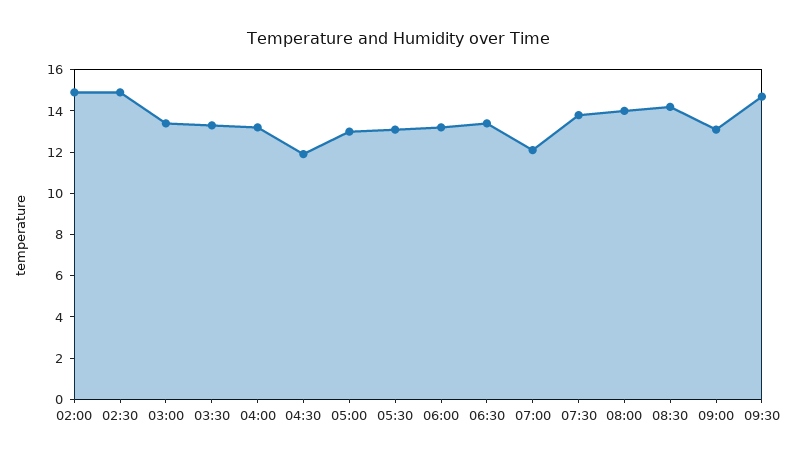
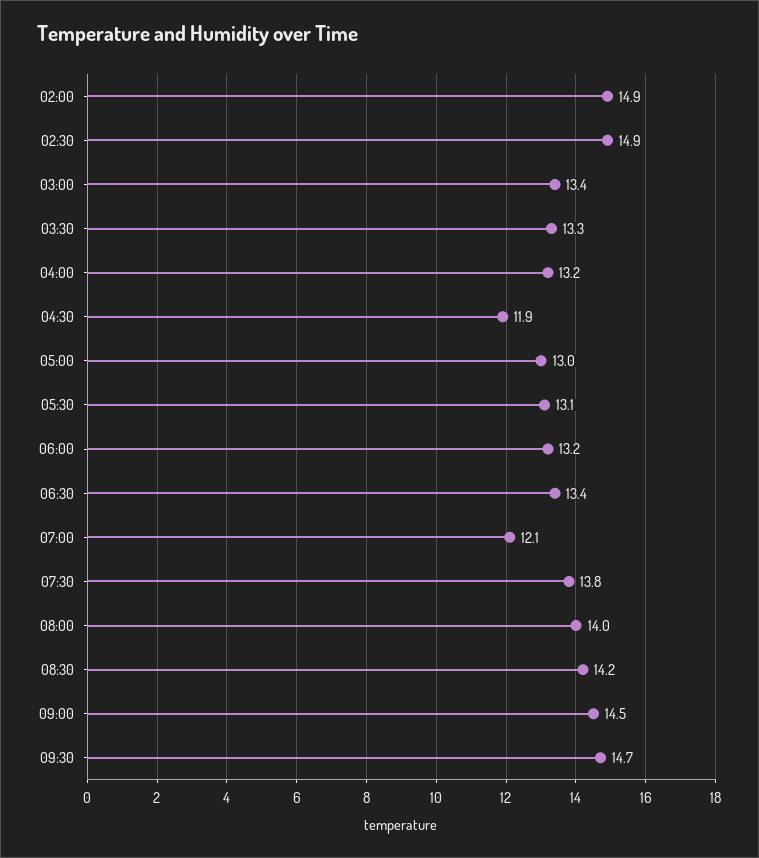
  {
    "02:00": 14.9,
    "02:30": 14.9,
    "03:00": 13.4,
    "03:30": 13.3,
    "04:00": 13.2,
    "04:30": 11.9,
    "05:00": 13,
    "05:30": 13.1,
    "06:00": 13.2,
    "06:30": 13.4,
    "07:00": 12.1,
    "07:30": 13.8,
    "08:00": 14,
    "08:30": 14.2,
-   "09:00": 13,
+   "09:00": 14.5,
    "09:30": 14.7
  }

